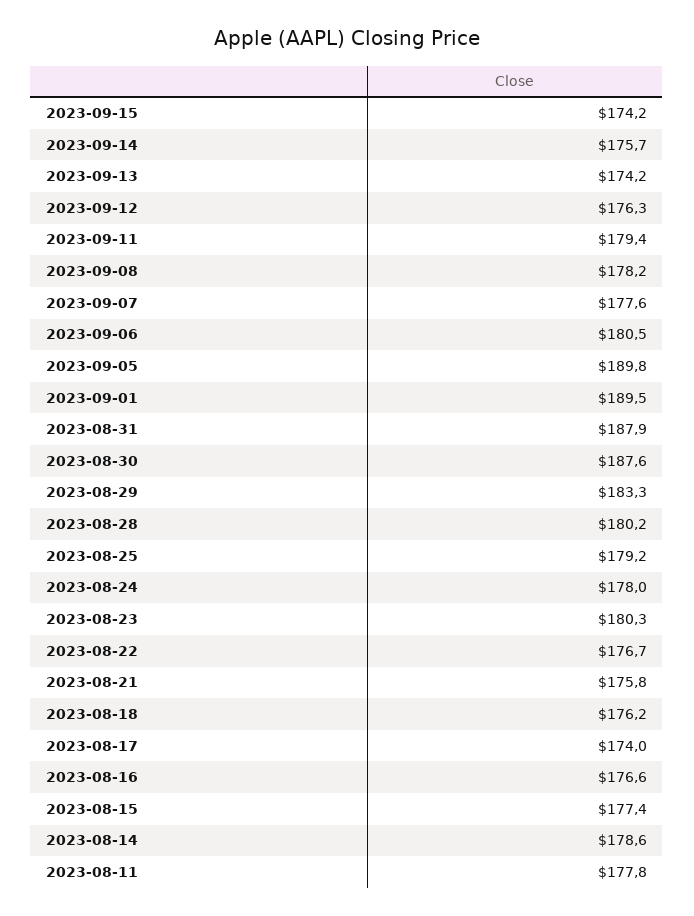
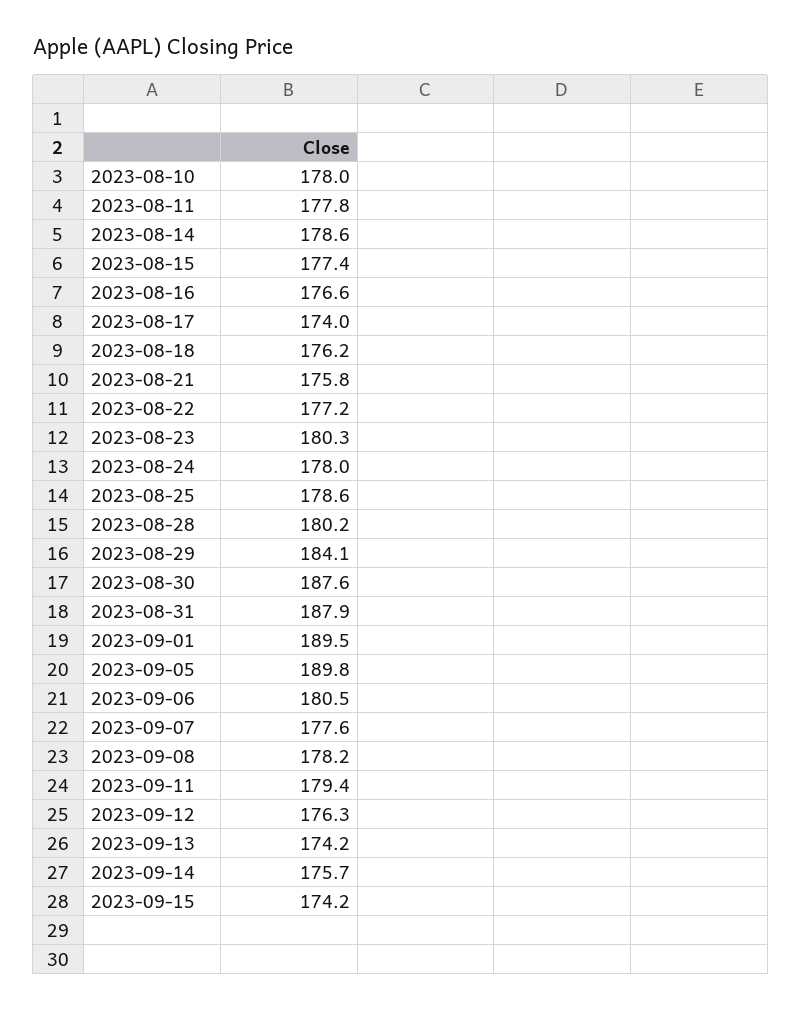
  {
    "2023-09-15": 174.2,
    "2023-09-14": 175.7,
    "2023-09-13": 174.2,
    "2023-09-12": 176.3,
    "2023-09-11": 179.4,
    "2023-09-08": 178.2,
    "2023-09-07": 177.6,
    "2023-09-06": 180.5,
    "2023-09-05": 189.8,
    "2023-09-01": 189.5,
    "2023-08-31": 187.9,
    "2023-08-30": 187.6,
-   "2023-08-29": 183.3,
+   "2023-08-29": 184.1,
    "2023-08-28": 180.2,
-   "2023-08-25": 179.2,
+   "2023-08-25": 178.6,
    "2023-08-24": 178,
    "2023-08-23": 180.3,
-   "2023-08-22": 176.7,
+   "2023-08-22": 177.2,
    "2023-08-21": 175.8,
    "2023-08-18": 176.2,
    "2023-08-17": 174,
    "2023-08-16": 176.6,
    "2023-08-15": 177.4,
    "2023-08-14": 178.6,
-   "2023-08-11": 177.8
+   "2023-08-11": 177.8,
+   "2023-08-10": 178
  }

